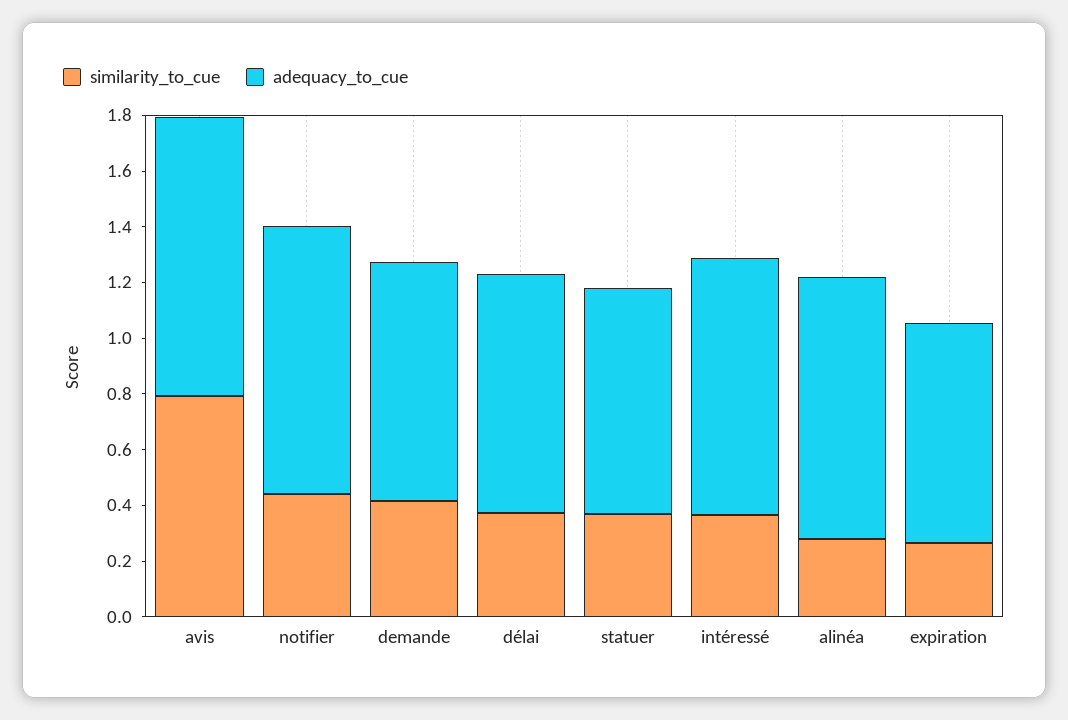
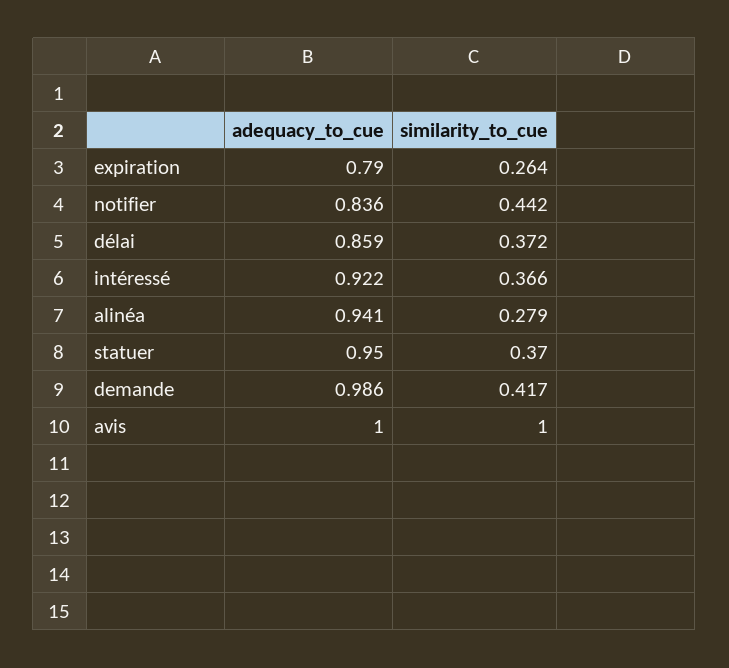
  {
    "similarity_to_cue": {
-     "avis": 0.8,
+     "avis": 1,
      "notifier": 0.442,
      "demande": 0.417,
      "délai": 0.372,
      "statuer": 0.37,
      "intéressé": 0.366,
      "alinéa": 0.279,
      "expiration": 0.264
    },
    "adequacy_to_cue": {
      "avis": 1,
-     "notifier": 0.95,
+     "notifier": 0.836,
-     "demande": 0.85,
+     "demande": 0.986,
      "délai": 0.859,
-     "statuer": 0.8,
+     "statuer": 0.95,
      "intéressé": 0.922,
      "alinéa": 0.941,
      "expiration": 0.79
    }
  }

